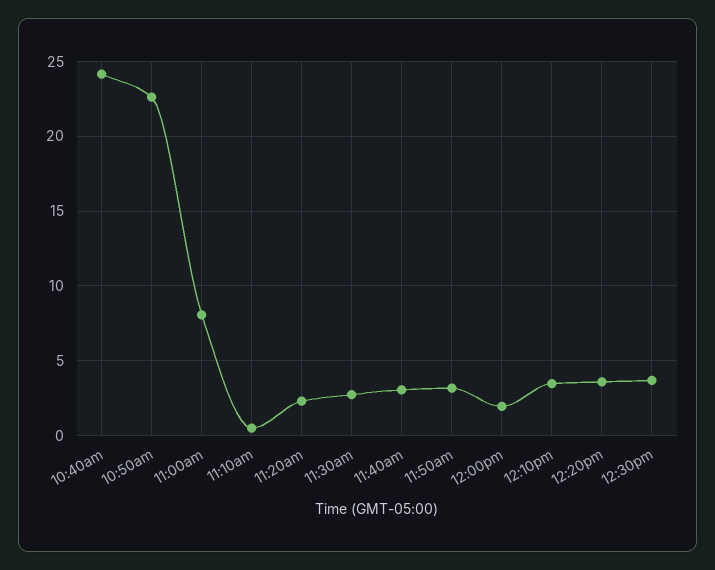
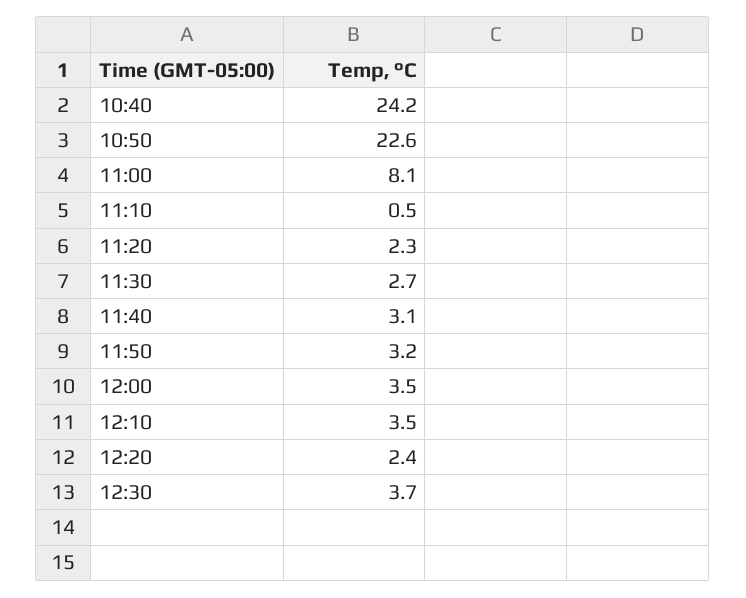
  {
    "10:40am": 24.2,
    "10:50am": 22.6,
    "11:00am": 8.1,
    "11:10am": 0.5,
    "11:20am": 2.3,
    "11:30am": 2.7,
    "11:40am": 3.1,
    "11:50am": 3.2,
-   "12:00pm": 2,
+   "12:00pm": 3.5,
    "12:10pm": 3.5,
-   "12:20pm": 3.5,
+   "12:20pm": 2.4,
    "12:30pm": 3.7
  }

